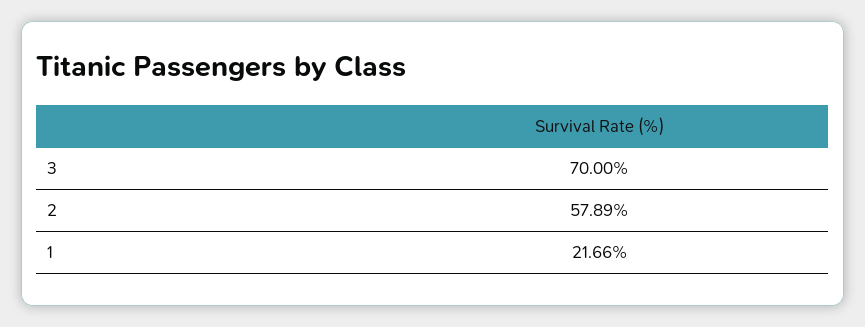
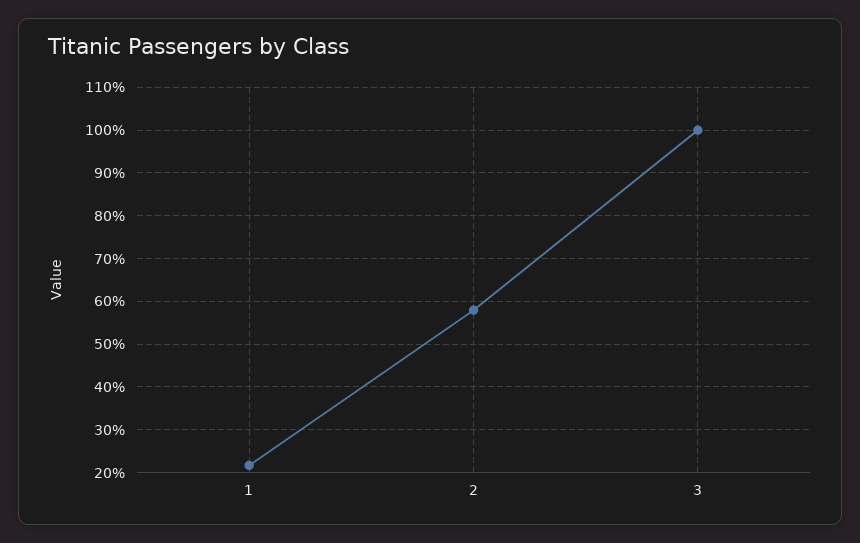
  {
-   "3": 70,
+   "3": 100,
    "2": 57.89,
    "1": 21.66
  }

